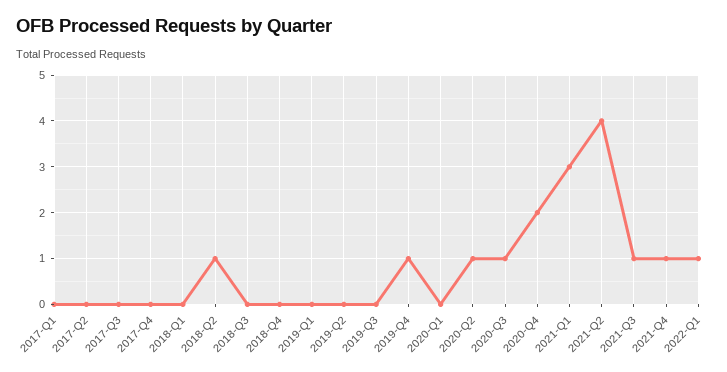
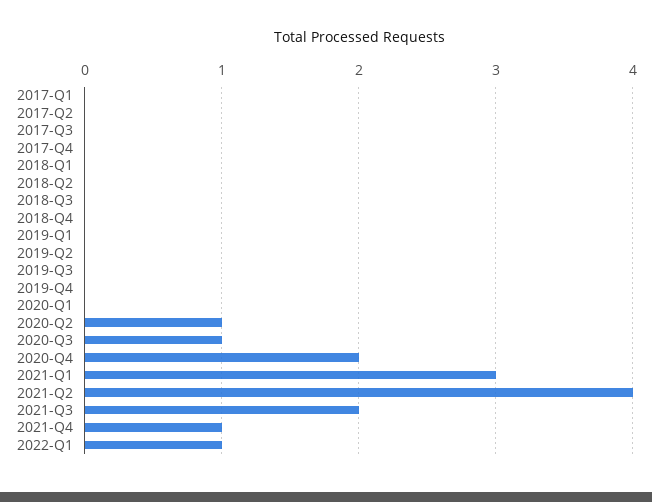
  {
    "2017-Q1": 0,
    "2017-Q2": 0,
    "2017-Q3": 0,
    "2017-Q4": 0,
    "2018-Q1": 0,
-   "2018-Q2": 1,
+   "2018-Q2": 0,
    "2018-Q3": 0,
    "2018-Q4": 0,
    "2019-Q1": 0,
    "2019-Q2": 0,
    "2019-Q3": 0,
-   "2019-Q4": 1,
+   "2019-Q4": 0,
    "2020-Q1": 0,
    "2020-Q2": 1,
    "2020-Q3": 1,
    "2020-Q4": 2,
    "2021-Q1": 3,
    "2021-Q2": 4,
-   "2021-Q3": 1,
+   "2021-Q3": 2,
    "2021-Q4": 1,
    "2022-Q1": 1
  }

